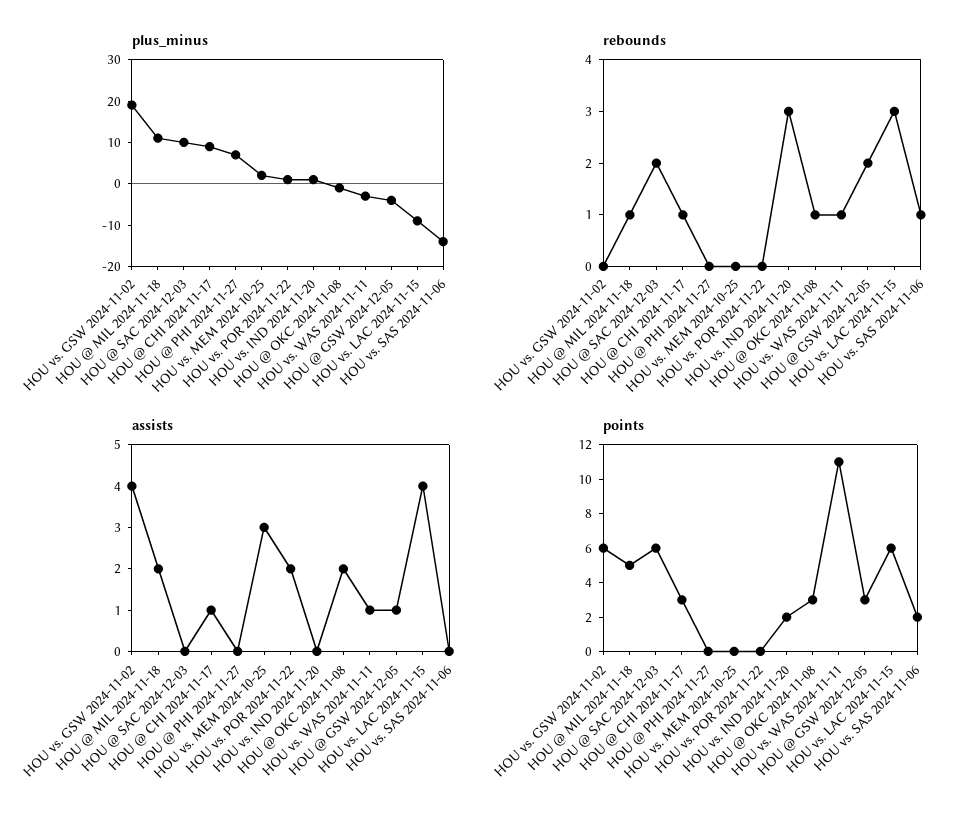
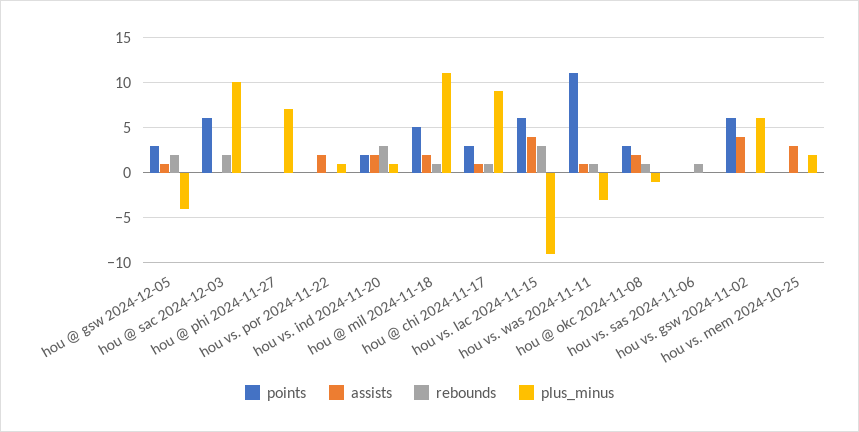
  {
    "plus_minus": {
-     "HOU vs. GSW 2024-11-02": 20,
+     "HOU vs. GSW 2024-11-02": 6,
      "HOU @ MIL 2024-11-18": 11,
      "HOU @ SAC 2024-12-03": 10,
      "HOU @ CHI 2024-11-17": 9,
      "HOU @ PHI 2024-11-27": 7,
      "HOU vs. MEM 2024-10-25": 2,
      "HOU vs. POR 2024-11-22": 1,
      "HOU vs. IND 2024-11-20": 1,
      "HOU @ OKC 2024-11-08": -1,
      "HOU vs. WAS 2024-11-11": -3,
      "HOU @ GSW 2024-12-05": -4,
      "HOU vs. LAC 2024-11-15": -9,
-     "HOU vs. SAS 2024-11-06": -15
+     "HOU vs. SAS 2024-11-06": 0
    },
    "rebounds": {
      "HOU vs. GSW 2024-11-02": 0,
      "HOU @ MIL 2024-11-18": 1,
      "HOU @ SAC 2024-12-03": 2,
      "HOU @ CHI 2024-11-17": 1,
      "HOU @ PHI 2024-11-27": 0,
      "HOU vs. MEM 2024-10-25": 0,
      "HOU vs. POR 2024-11-22": 0,
      "HOU vs. IND 2024-11-20": 3,
      "HOU @ OKC 2024-11-08": 1,
      "HOU vs. WAS 2024-11-11": 1,
      "HOU @ GSW 2024-12-05": 2,
      "HOU vs. LAC 2024-11-15": 3,
      "HOU vs. SAS 2024-11-06": 1
    },
    "assists": {
      "HOU vs. GSW 2024-11-02": 4,
      "HOU @ MIL 2024-11-18": 2,
      "HOU @ SAC 2024-12-03": 0,
      "HOU @ CHI 2024-11-17": 1,
      "HOU @ PHI 2024-11-27": 0,
      "HOU vs. MEM 2024-10-25": 3,
      "HOU vs. POR 2024-11-22": 2,
-     "HOU vs. IND 2024-11-20": 0,
+     "HOU vs. IND 2024-11-20": 2,
      "HOU @ OKC 2024-11-08": 2,
      "HOU vs. WAS 2024-11-11": 1,
      "HOU @ GSW 2024-12-05": 1,
      "HOU vs. LAC 2024-11-15": 4,
      "HOU vs. SAS 2024-11-06": 0
    },
    "points": {
      "HOU vs. GSW 2024-11-02": 6,
      "HOU @ MIL 2024-11-18": 5,
      "HOU @ SAC 2024-12-03": 6,
      "HOU @ CHI 2024-11-17": 3,
      "HOU @ PHI 2024-11-27": 0,
      "HOU vs. MEM 2024-10-25": 0,
      "HOU vs. POR 2024-11-22": 0,
      "HOU vs. IND 2024-11-20": 2,
      "HOU @ OKC 2024-11-08": 3,
      "HOU vs. WAS 2024-11-11": 11,
      "HOU @ GSW 2024-12-05": 3,
      "HOU vs. LAC 2024-11-15": 6,
-     "HOU vs. SAS 2024-11-06": 2
+     "HOU vs. SAS 2024-11-06": 0
    }
  }

